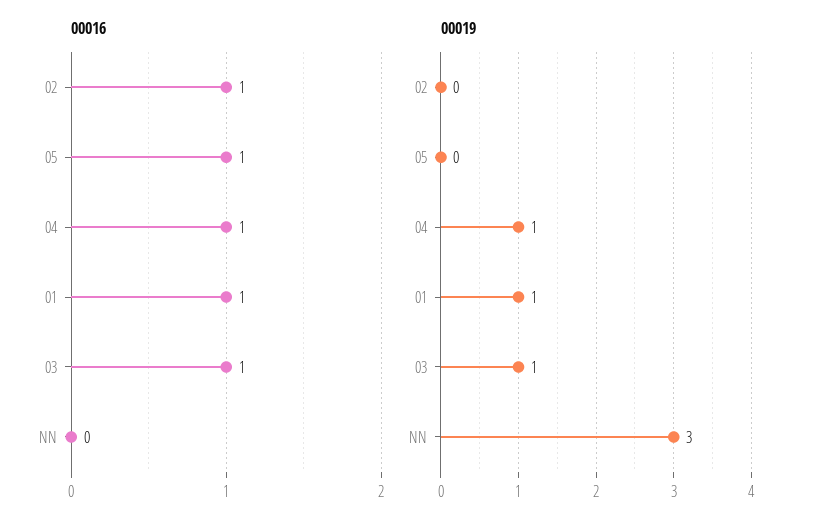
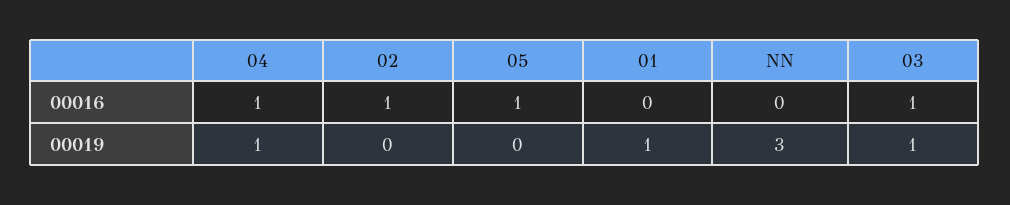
  {
    "00016": {
      "02": 1,
      "05": 1,
      "04": 1,
-     "01": 1,
+     "01": 0,
      "03": 1,
      "NN": 0
    },
    "00019": {
      "02": 0,
      "05": 0,
      "04": 1,
      "01": 1,
      "03": 1,
      "NN": 3
    }
  }

